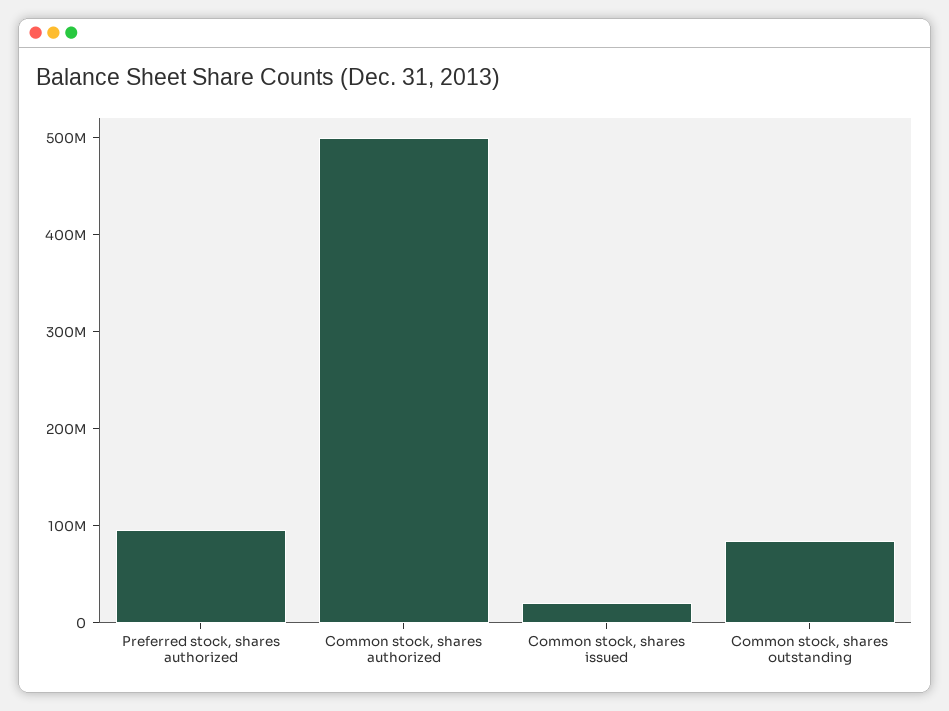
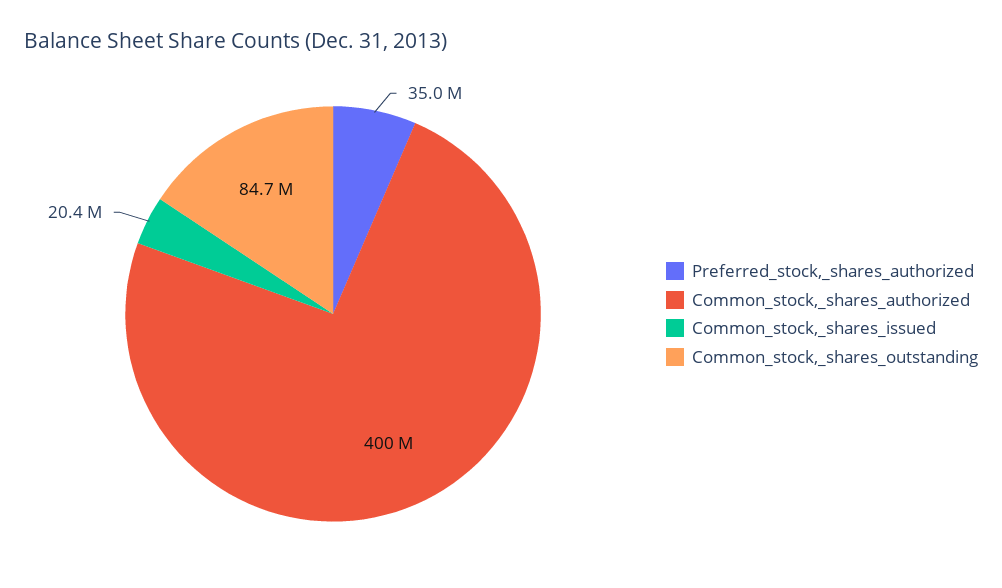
  {
-   "Preferred stock, shares authorized": 100000000,
+   "Preferred stock, shares authorized": 35000000,
-   "Common stock, shares authorized": 500000000,
+   "Common stock, shares authorized": 400000000,
    "Common stock, shares issued": 20400000,
    "Common stock, shares outstanding": 84700000
  }

